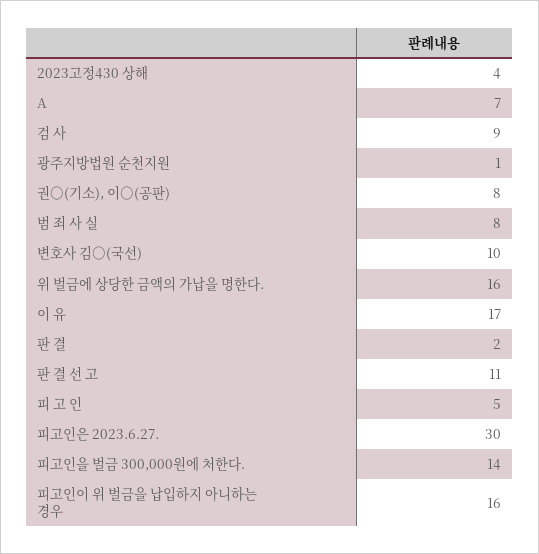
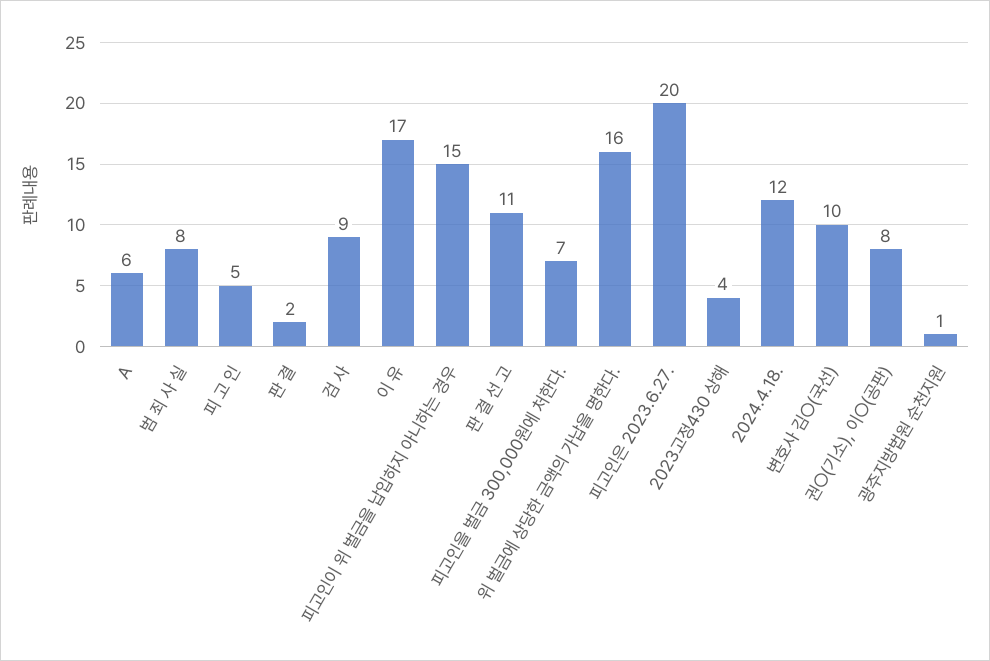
  {
    "2023고정430 상해": 4,
-   "A": 7,
+   "A": 6,
    "검 사": 9,
    "광주지방법원 순천지원": 1,
    "권○(기소), 이○(공판)": 8,
    "범 죄 사 실": 8,
    "변호사 김○(국선)": 10,
    "위 벌금에 상당한 금액의 가납을 명한다.": 16,
    "이 유": 17,
    "판 결": 2,
    "판 결 선 고": 11,
    "피 고 인": 5,
-   "피고인은 2023.6.27.": 30,
+   "피고인은 2023.6.27.": 20,
-   "피고인을 벌금 300,000원에 처한다.": 14,
+   "피고인을 벌금 300,000원에 처한다.": 7,
-   "피고인이 위 벌금을 납입하지 아니하는 경우": 16
+   "피고인이 위 벌금을 납입하지 아니하는 경우": 15,
+   "2024.4.18.": 12
  }

